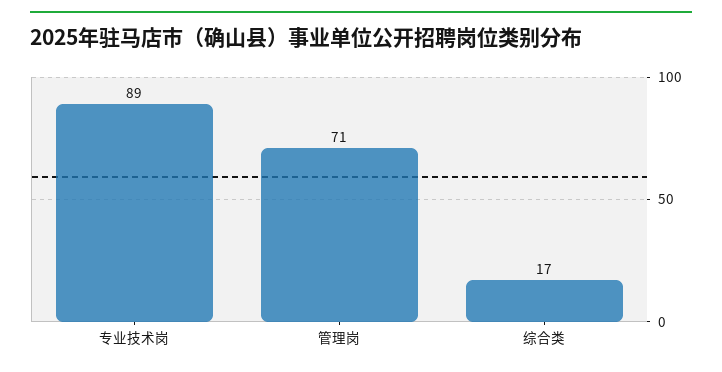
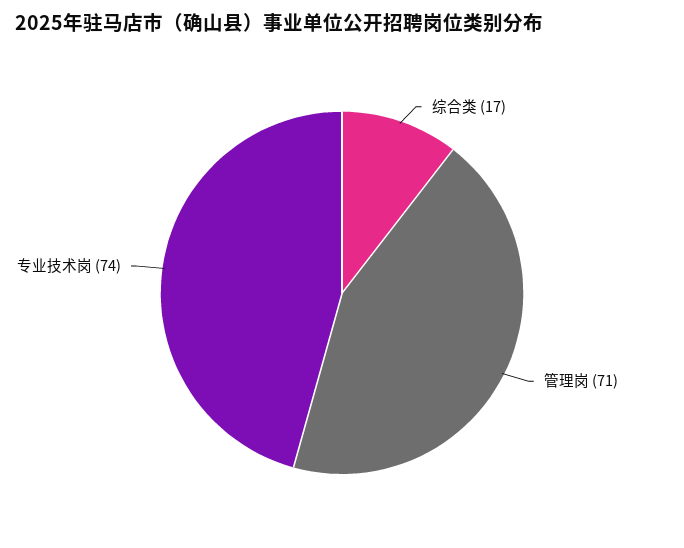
  {
-   "专业技术岗": 89,
+   "专业技术岗": 74,
    "管理岗": 71,
    "综合类": 17
  }

